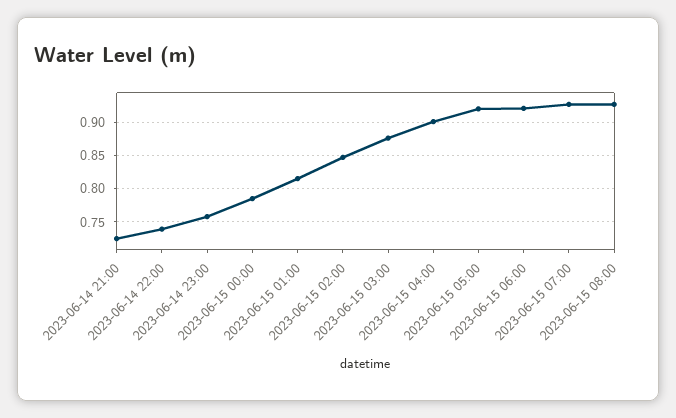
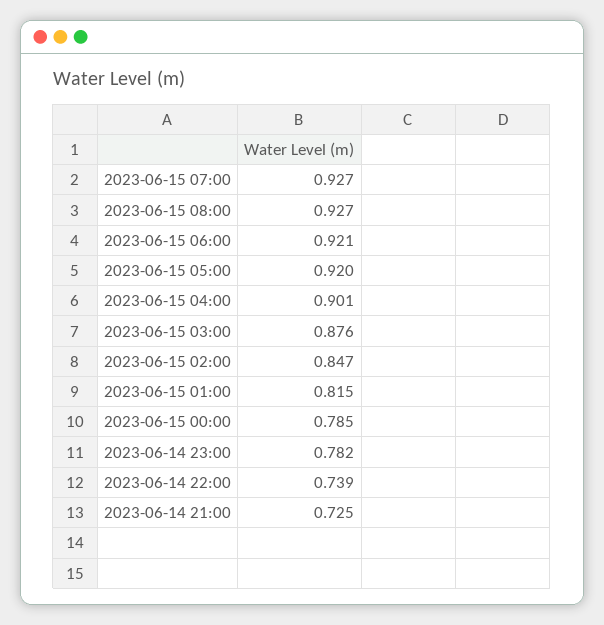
  {
    "2023-06-14 21:00": 0.725,
    "2023-06-14 22:00": 0.739,
-   "2023-06-14 23:00": 0.76,
+   "2023-06-14 23:00": 0.782,
    "2023-06-15 00:00": 0.785,
    "2023-06-15 01:00": 0.815,
    "2023-06-15 02:00": 0.847,
    "2023-06-15 03:00": 0.876,
    "2023-06-15 04:00": 0.901,
    "2023-06-15 05:00": 0.92,
    "2023-06-15 06:00": 0.921,
    "2023-06-15 07:00": 0.927,
    "2023-06-15 08:00": 0.927
  }

